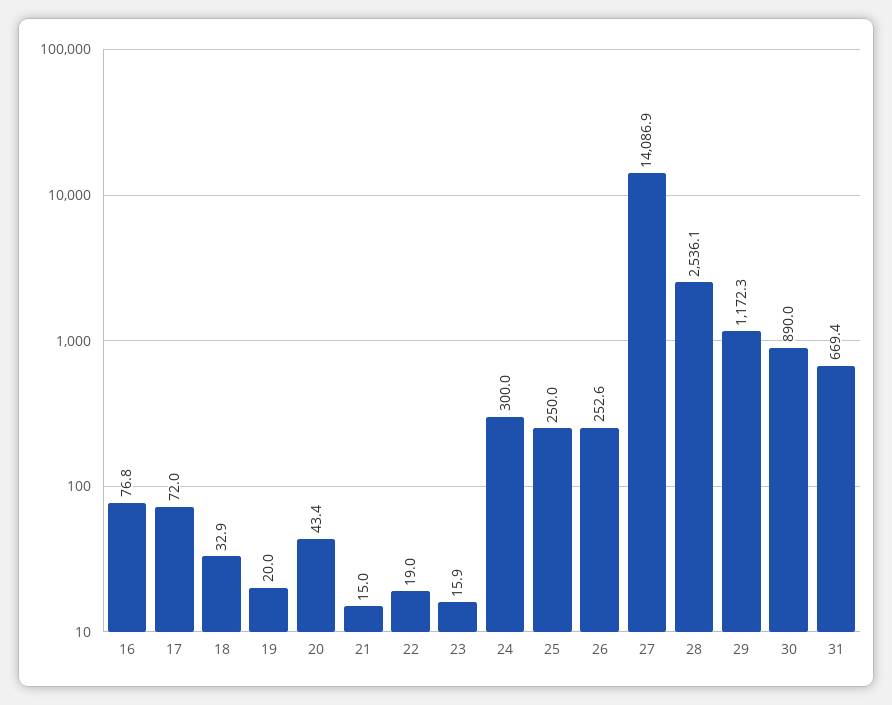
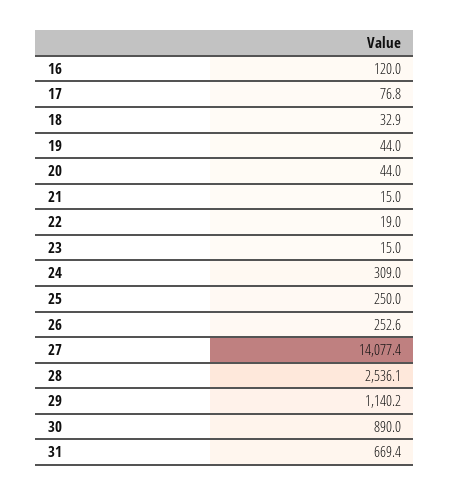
  {
-   "16": 76.8,
+   "16": 120,
-   "17": 72,
+   "17": 76.8,
    "18": 32.9,
-   "19": 20,
+   "19": 44,
-   "20": 43.4,
+   "20": 44,
    "21": 15,
    "22": 19,
-   "23": 15.9,
+   "23": 15,
-   "24": 300,
+   "24": 309,
    "25": 250,
    "26": 252.6,
-   "27": 14086.9,
+   "27": 14077.4,
    "28": 2536.1,
-   "29": 1172.3,
+   "29": 1140.2,
    "30": 890,
    "31": 669.4
  }

